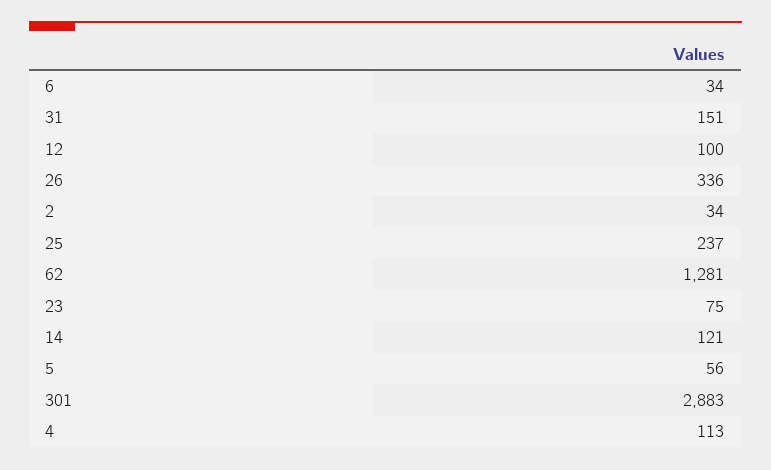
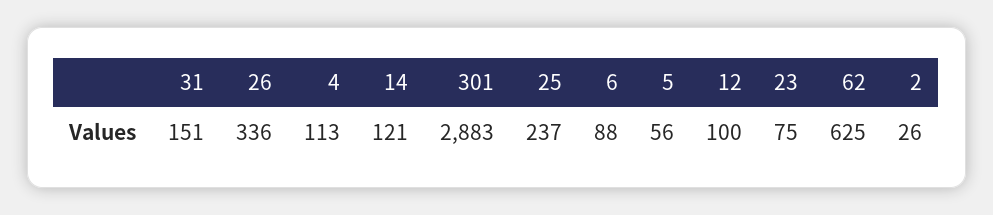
  {
-   "6": 34,
+   "6": 88,
    "31": 151,
    "12": 100,
    "26": 336,
-   "2": 34,
+   "2": 26,
    "25": 237,
-   "62": 1281,
+   "62": 625,
    "23": 75,
    "14": 121,
    "5": 56,
    "301": 2883,
    "4": 113
  }

